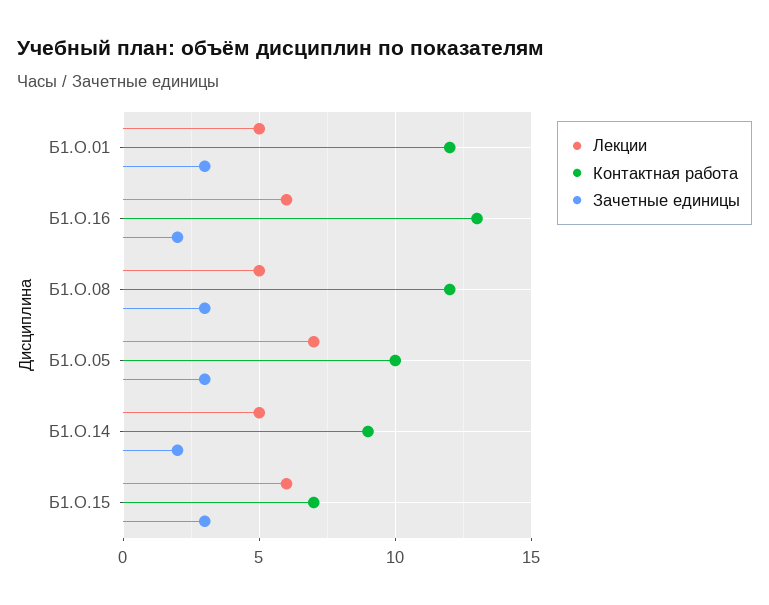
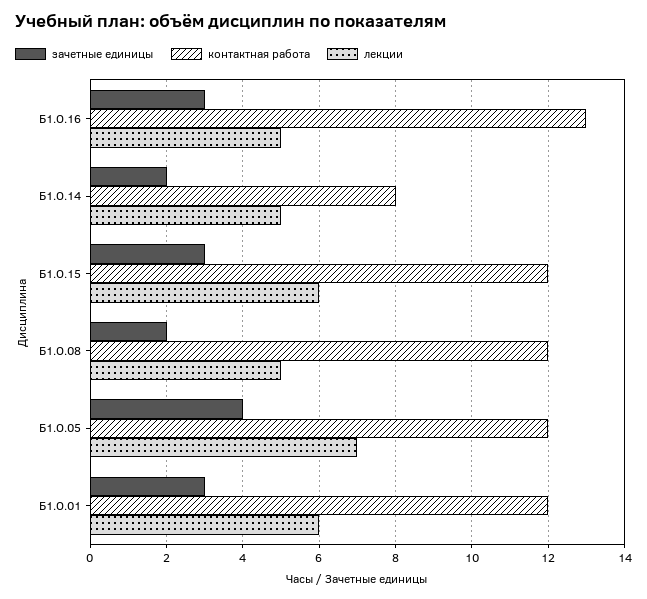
  {
    "Лекции": {
-     "Б1.О.01": 5,
+     "Б1.О.01": 6,
-     "Б1.О.16": 6,
+     "Б1.О.16": 5,
      "Б1.О.08": 5,
      "Б1.О.05": 7,
      "Б1.О.14": 5,
      "Б1.О.15": 6
    },
    "Контактная работа": {
      "Б1.О.01": 12,
      "Б1.О.16": 13,
      "Б1.О.08": 12,
-     "Б1.О.05": 10,
+     "Б1.О.05": 12,
-     "Б1.О.14": 9,
+     "Б1.О.14": 8,
-     "Б1.О.15": 7
+     "Б1.О.15": 12
    },
    "Зачетные единицы": {
      "Б1.О.01": 3,
-     "Б1.О.16": 2,
+     "Б1.О.16": 3,
-     "Б1.О.08": 3,
+     "Б1.О.08": 2,
-     "Б1.О.05": 3,
+     "Б1.О.05": 4,
      "Б1.О.14": 2,
      "Б1.О.15": 3
    }
  }

